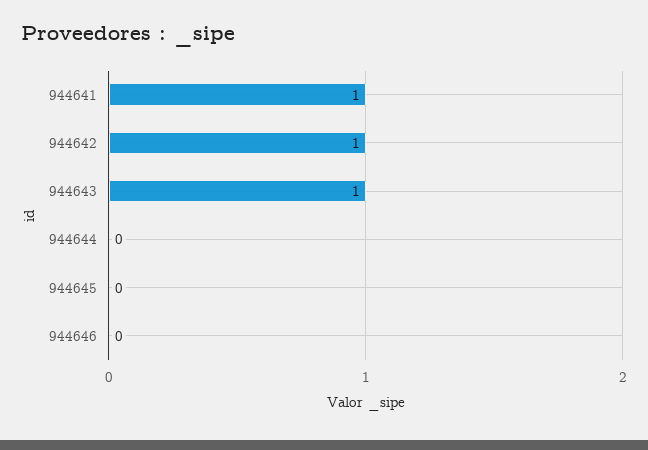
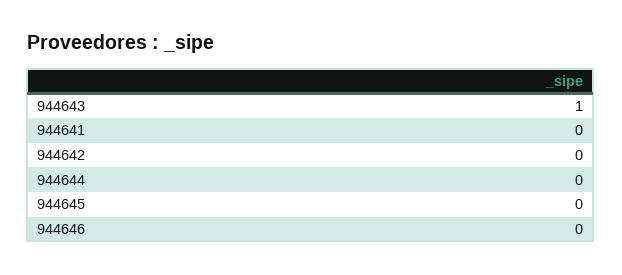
  {
-   "944641": 1,
+   "944641": 0,
-   "944642": 1,
+   "944642": 0,
    "944643": 1,
    "944644": 0,
    "944645": 0,
    "944646": 0
  }

